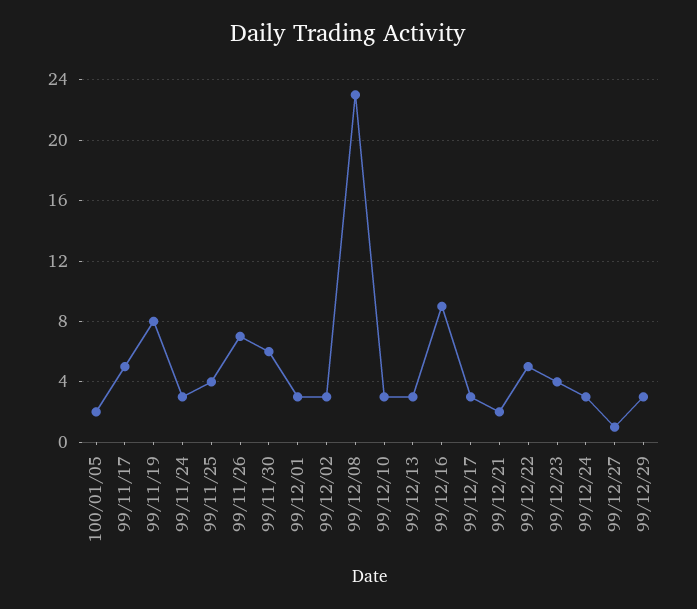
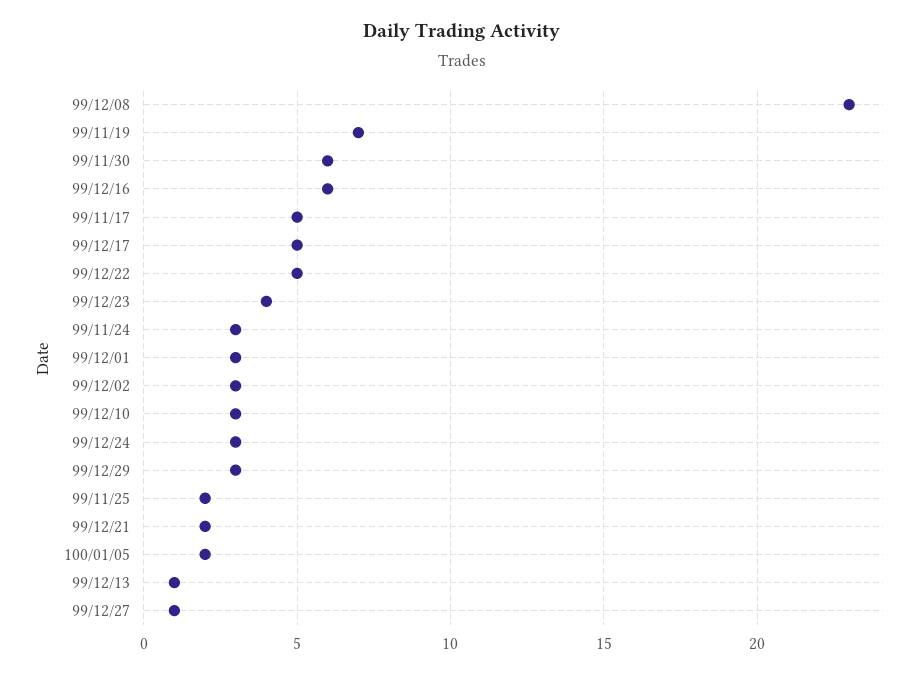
  {
    "100/01/05": 2,
    "99/11/17": 5,
-   "99/11/19": 8,
+   "99/11/19": 7,
    "99/11/24": 3,
-   "99/11/25": 4,
+   "99/11/25": 2,
-   "99/11/26": 7,
    "99/11/30": 6,
    "99/12/01": 3,
    "99/12/02": 3,
    "99/12/08": 23,
    "99/12/10": 3,
-   "99/12/13": 3,
+   "99/12/13": 1,
-   "99/12/16": 9,
+   "99/12/16": 6,
-   "99/12/17": 3,
+   "99/12/17": 5,
    "99/12/21": 2,
    "99/12/22": 5,
    "99/12/23": 4,
    "99/12/24": 3,
    "99/12/27": 1,
    "99/12/29": 3
  }

